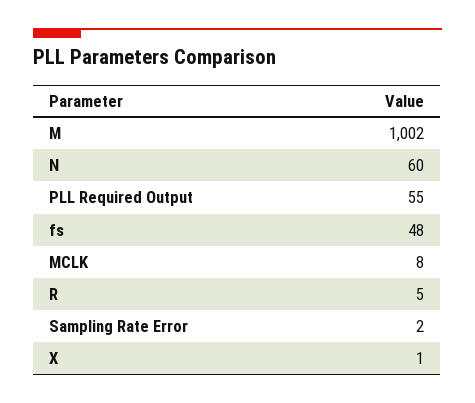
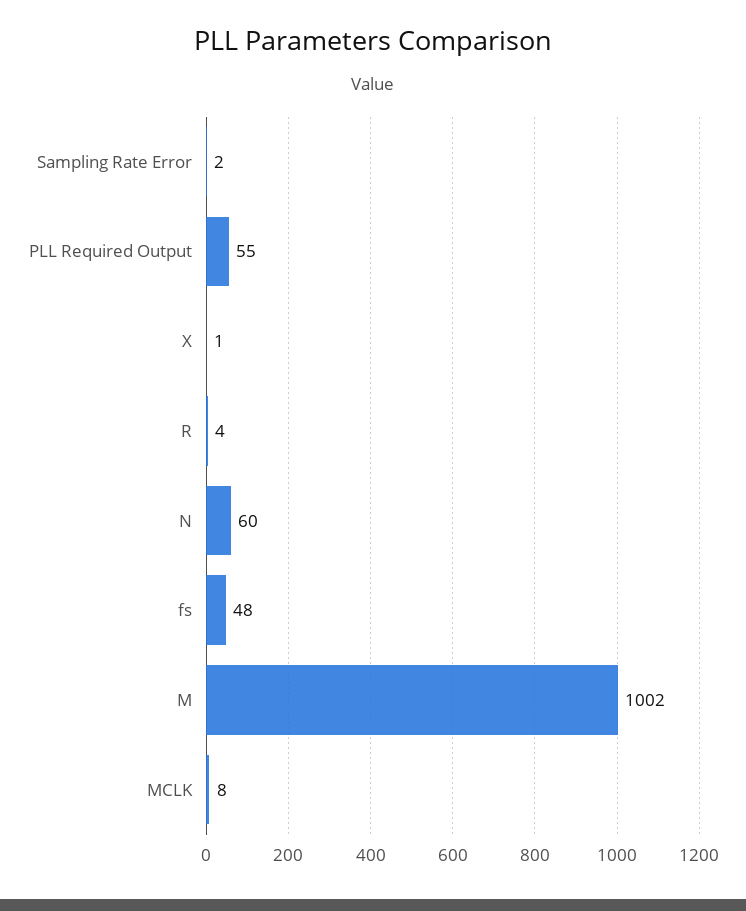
  {
    "M": 1002,
    "N": 60,
    "PLL Required Output": 55,
    "fs": 48,
    "MCLK": 8,
-   "R": 5,
+   "R": 4,
    "Sampling Rate Error": 2,
    "X": 1
  }

